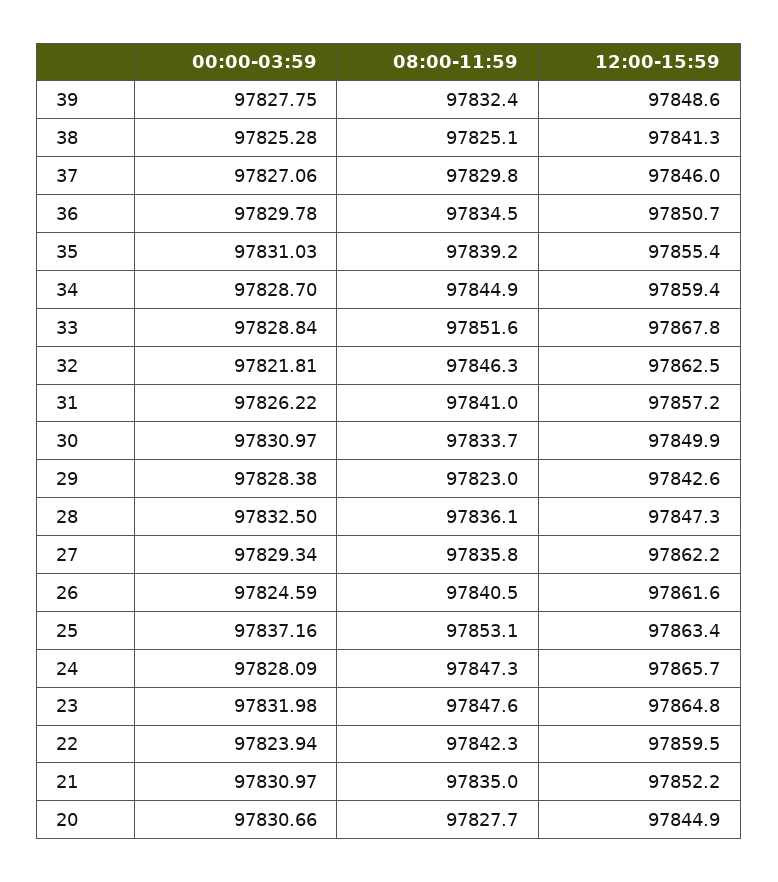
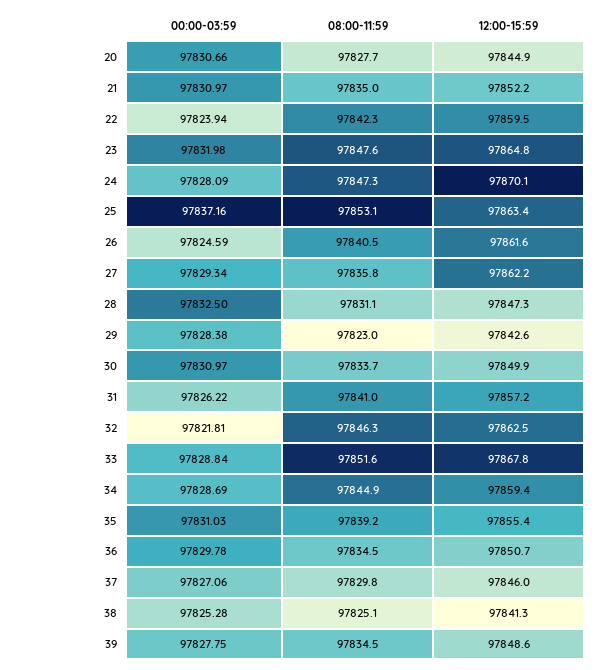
  {
    "00:00-03:59": {
      "39": 97827.75,
      "38": 97825.28,
      "37": 97827.06,
      "36": 97829.78,
      "35": 97831.03,
-     "34": 97828.7,
+     "34": 97828.69,
      "33": 97828.84,
      "32": 97821.81,
      "31": 97826.22,
      "30": 97830.97,
      "29": 97828.38,
      "28": 97832.5,
      "27": 97829.34,
      "26": 97824.59,
      "25": 97837.16,
      "24": 97828.09,
      "23": 97831.98,
      "22": 97823.94,
      "21": 97830.97,
      "20": 97830.66
    },
    "08:00-11:59": {
-     "39": 97832.4,
+     "39": 97834.5,
      "38": 97825.1,
      "37": 97829.8,
      "36": 97834.5,
      "35": 97839.2,
      "34": 97844.9,
      "33": 97851.6,
      "32": 97846.3,
      "31": 97841,
      "30": 97833.7,
      "29": 97823,
-     "28": 97836.1,
+     "28": 97831.1,
      "27": 97835.8,
      "26": 97840.5,
      "25": 97853.1,
      "24": 97847.3,
      "23": 97847.6,
      "22": 97842.3,
      "21": 97835,
      "20": 97827.7
    },
    "12:00-15:59": {
      "39": 97848.6,
      "38": 97841.3,
      "37": 97846,
      "36": 97850.7,
      "35": 97855.4,
      "34": 97859.4,
      "33": 97867.8,
      "32": 97862.5,
      "31": 97857.2,
      "30": 97849.9,
      "29": 97842.6,
      "28": 97847.3,
      "27": 97862.2,
      "26": 97861.6,
      "25": 97863.4,
-     "24": 97865.7,
+     "24": 97870.1,
      "23": 97864.8,
      "22": 97859.5,
      "21": 97852.2,
      "20": 97844.9
    }
  }

